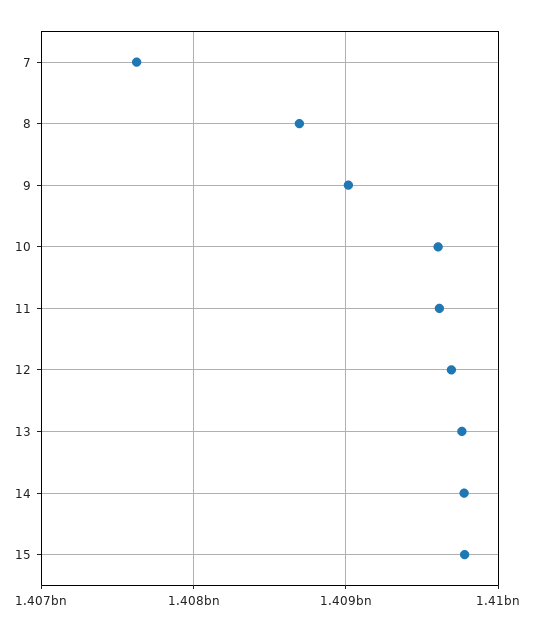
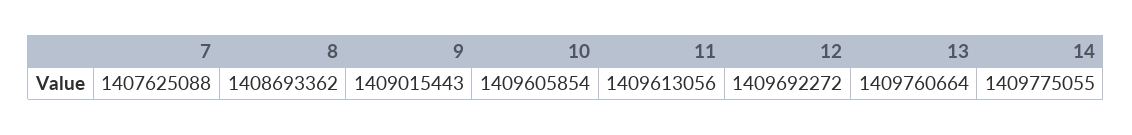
  {
    "7": 1407625088,
    "8": 1408693362,
    "9": 1409015443,
    "10": 1409605854,
    "11": 1409613056,
    "12": 1409692272,
    "13": 1409760664,
-   "14": 1409775055,
+   "14": 1409775055
-   "15": 1409800000
  }

